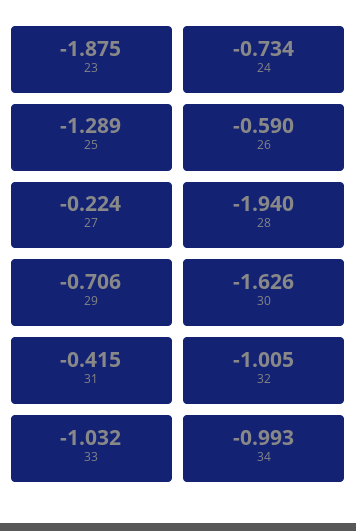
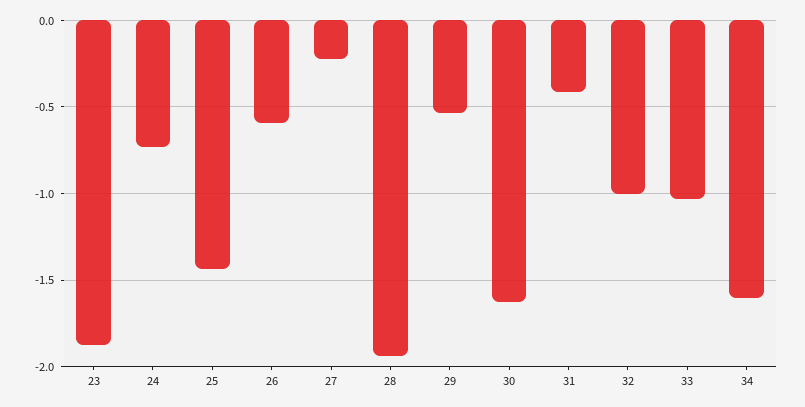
  {
    "23": -1.875,
    "24": -0.734,
-   "25": -1.289,
+   "25": -1.45,
    "26": -0.59,
    "27": -0.224,
    "28": -1.94,
-   "29": -0.706,
+   "29": -0.55,
    "30": -1.626,
    "31": -0.415,
    "32": -1.005,
    "33": -1.032,
-   "34": -0.993
+   "34": -1.6
  }

